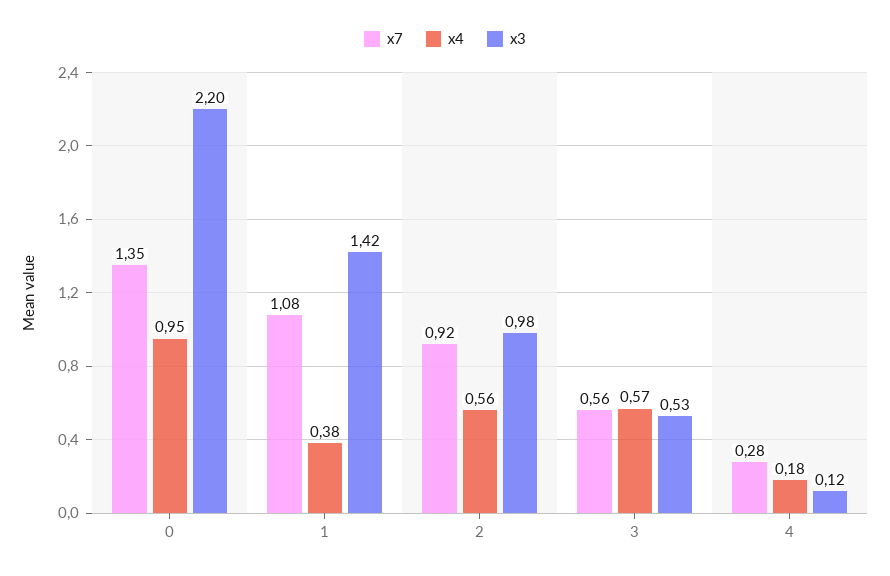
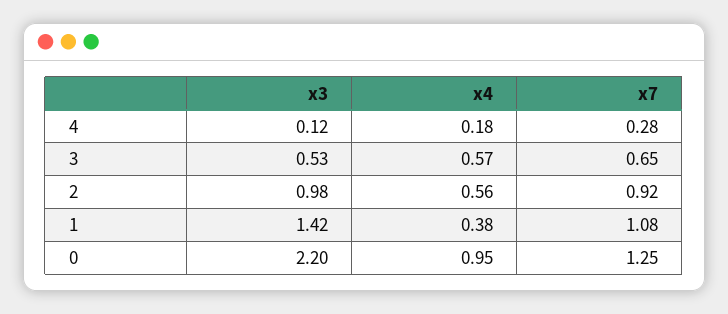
  {
    "x7": {
-     "0": 1.35,
+     "0": 1.25,
      "1": 1.08,
      "2": 0.92,
-     "3": 0.56,
+     "3": 0.65,
      "4": 0.28
    },
    "x4": {
      "0": 0.95,
      "1": 0.38,
      "2": 0.56,
      "3": 0.57,
      "4": 0.18
    },
    "x3": {
      "0": 2.2,
      "1": 1.42,
      "2": 0.98,
      "3": 0.53,
      "4": 0.12
    }
  }

